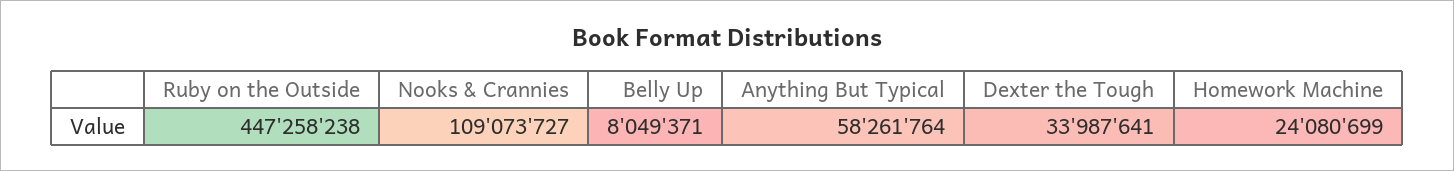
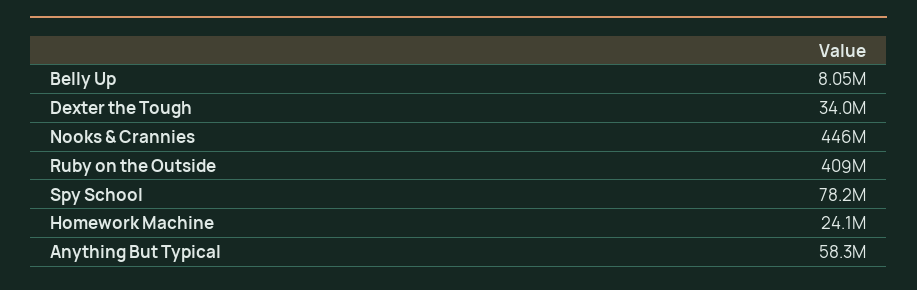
  {
-   "Ruby on the Outside": 447258238,
+   "Ruby on the Outside": 409000000,
-   "Nooks & Crannies": 109073727,
+   "Nooks & Crannies": 446000000,
    "Belly Up": 8049371,
    "Anything But Typical": 58261764,
    "Dexter the Tough": 33987641,
-   "Homework Machine": 24080699
+   "Homework Machine": 24080699,
+   "Spy School": 78200000
  }

